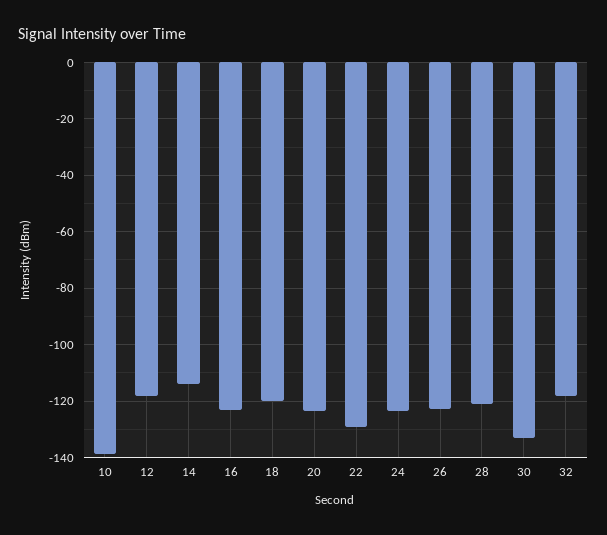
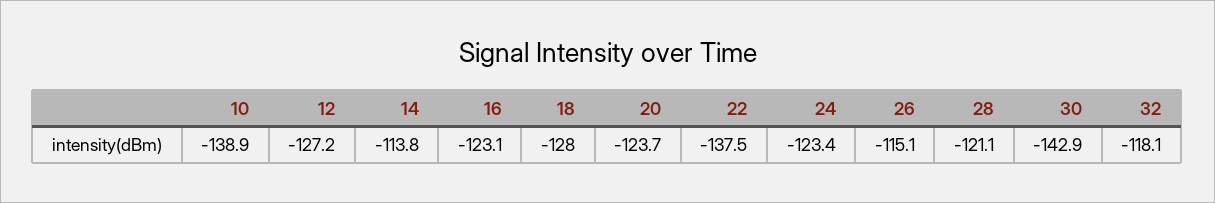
  {
    "10": -138.9,
-   "12": -117.5,
+   "12": -127.2,
    "14": -113.8,
    "16": -123.1,
-   "18": -120,
+   "18": -128,
    "20": -123.7,
-   "22": -130,
+   "22": -137.5,
    "24": -123.4,
-   "26": -122.5,
+   "26": -115.1,
    "28": -121.1,
-   "30": -132.5,
+   "30": -142.9,
    "32": -118.1
  }

